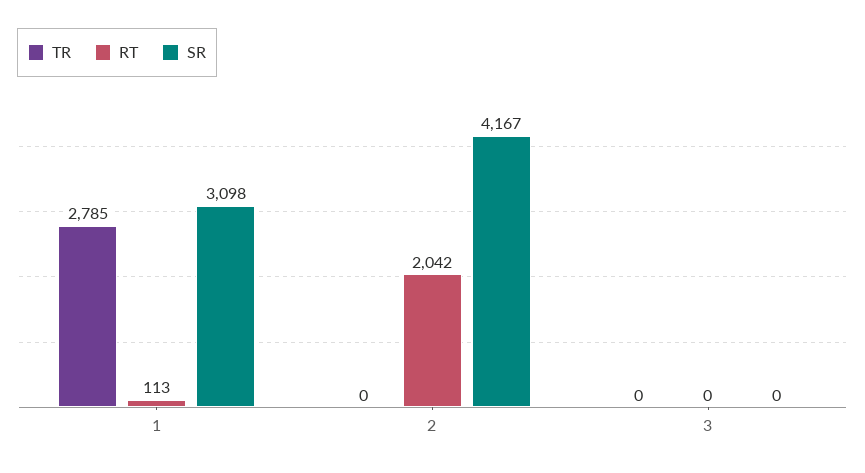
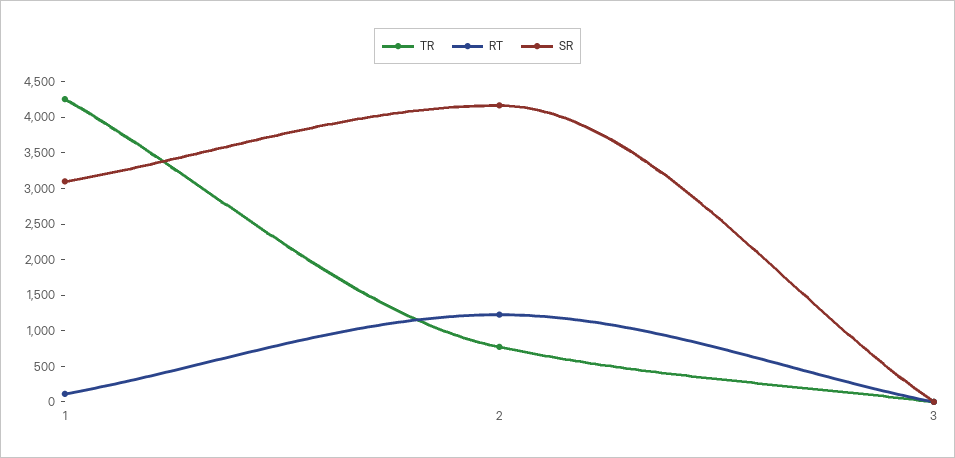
  {
    "TR": {
-     "1": 2785,
+     "1": 4250,
-     "2": 0,
+     "2": 750,
      "3": 0
    },
    "RT": {
      "1": 113,
-     "2": 2042,
+     "2": 1250,
      "3": 0
    },
    "SR": {
      "1": 3098,
      "2": 4167,
      "3": 0
    }
  }

